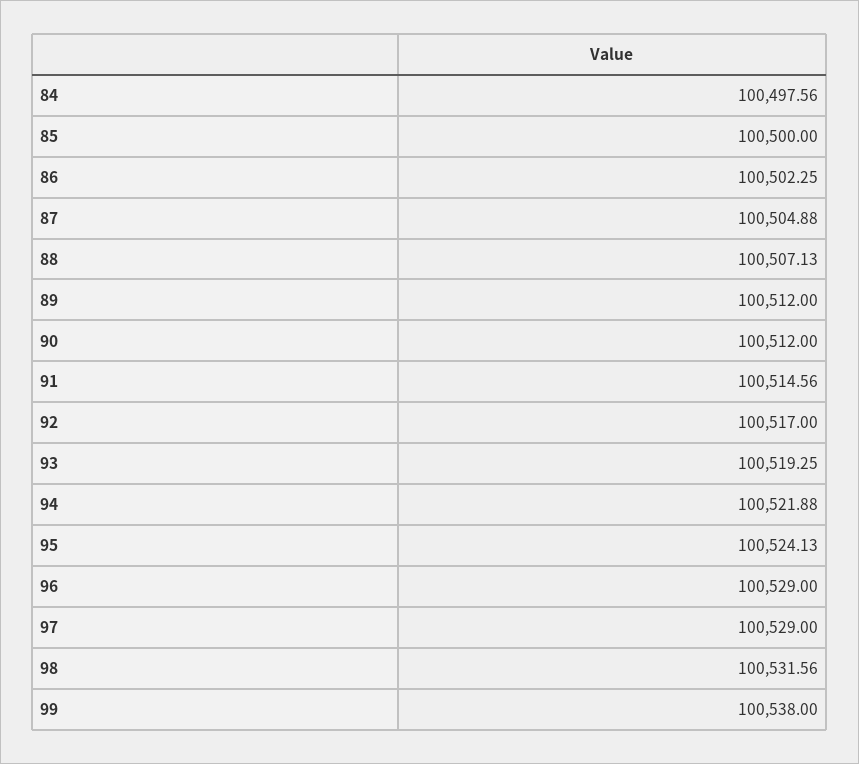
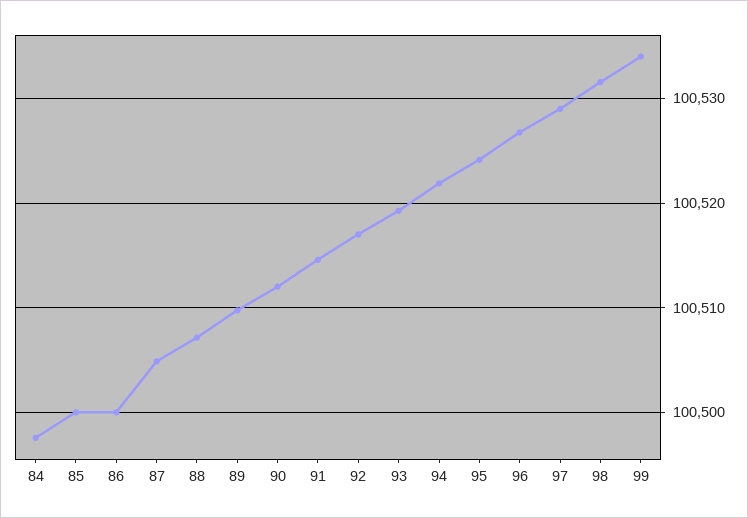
  {
    "84": 100497.56,
    "85": 100500,
-   "86": 100502.25,
+   "86": 100500,
    "87": 100504.88,
    "88": 100507.13,
-   "89": 100512,
+   "89": 100510,
    "90": 100512,
    "91": 100514.56,
    "92": 100517,
    "93": 100519.25,
    "94": 100521.88,
    "95": 100524.13,
-   "96": 100529,
+   "96": 100527,
    "97": 100529,
    "98": 100531.56,
-   "99": 100538
+   "99": 100534
  }

